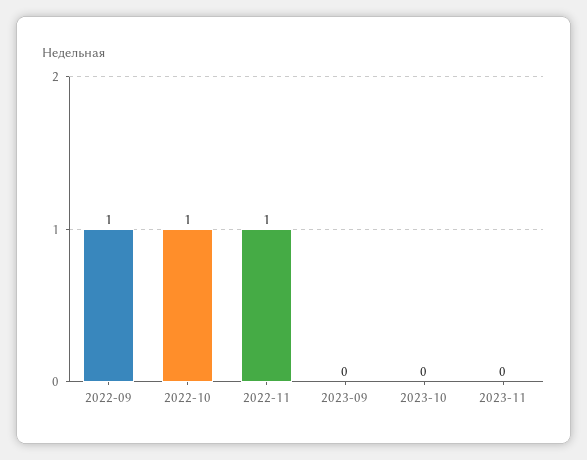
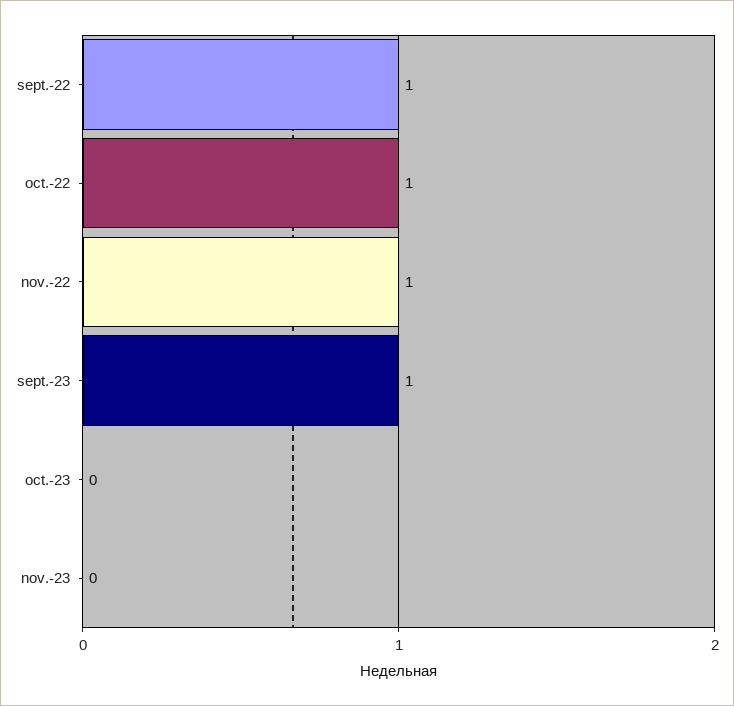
  {
    "2022-09": 1,
    "2022-10": 1,
    "2022-11": 1,
-   "2023-09": 0,
+   "2023-09": 1,
    "2023-10": 0,
    "2023-11": 0
  }

